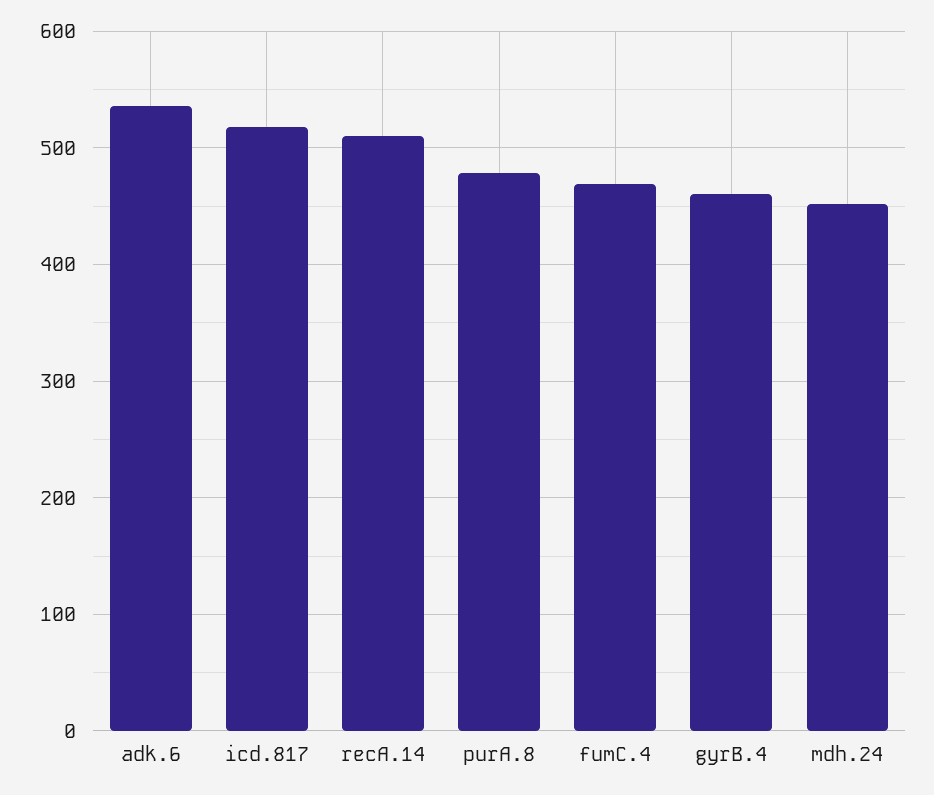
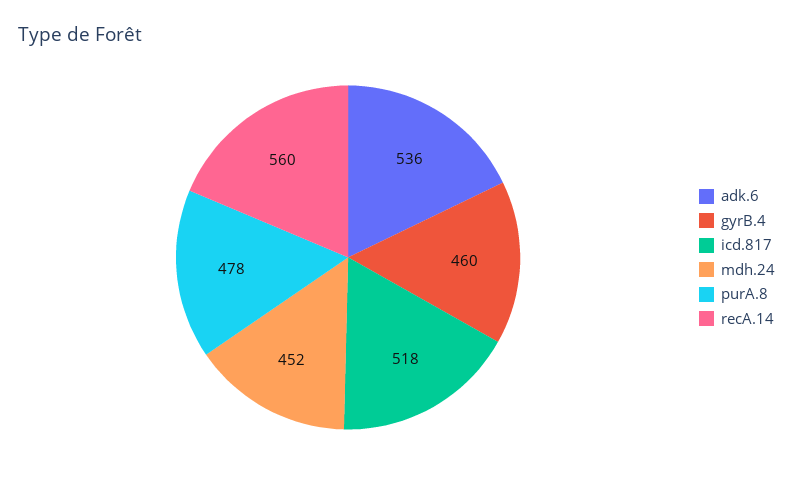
  {
    "adk.6": 536,
    "icd.817": 518,
-   "recA.14": 510,
+   "recA.14": 560,
    "purA.8": 478,
-   "fumC.4": 470,
    "gyrB.4": 460,
    "mdh.24": 452
  }

